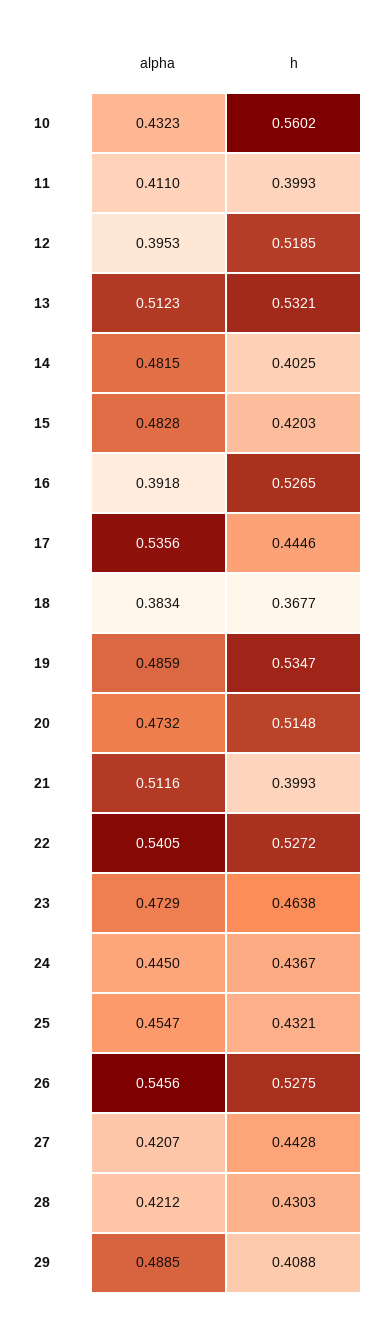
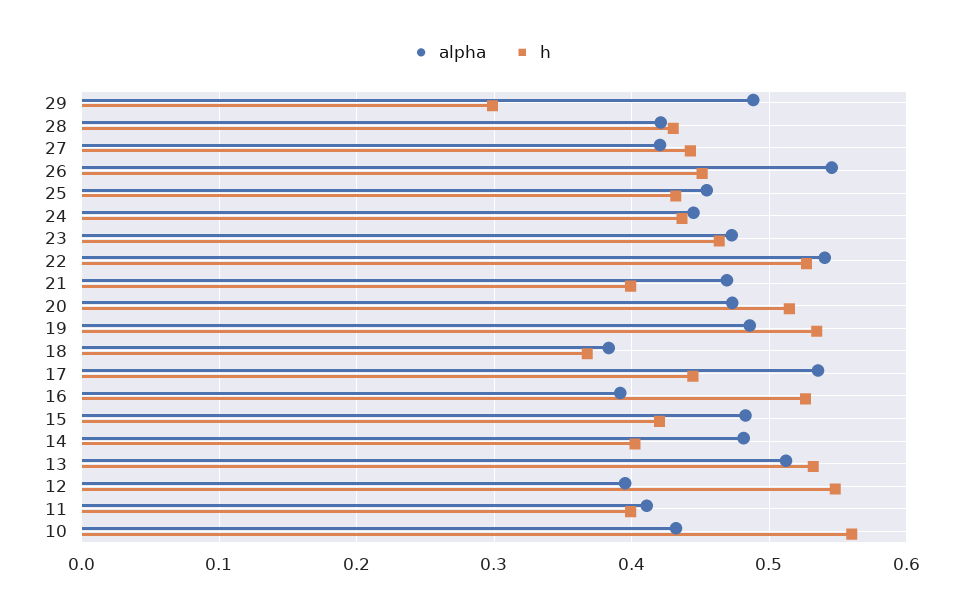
  {
    "alpha": {
      "10": 0.4323,
      "11": 0.411,
      "12": 0.3953,
      "13": 0.5123,
      "14": 0.4815,
      "15": 0.4828,
      "16": 0.3918,
      "17": 0.5356,
      "18": 0.3834,
      "19": 0.4859,
      "20": 0.4732,
-     "21": 0.5116,
+     "21": 0.47,
      "22": 0.5405,
      "23": 0.4729,
      "24": 0.445,
      "25": 0.4547,
      "26": 0.5456,
      "27": 0.4207,
      "28": 0.4212,
      "29": 0.4885
    },
    "h": {
      "10": 0.5602,
      "11": 0.3993,
-     "12": 0.5185,
+     "12": 0.55,
      "13": 0.5321,
      "14": 0.4025,
      "15": 0.4203,
      "16": 0.5265,
      "17": 0.4446,
      "18": 0.3677,
      "19": 0.5347,
      "20": 0.5148,
      "21": 0.3993,
      "22": 0.5272,
      "23": 0.4638,
      "24": 0.4367,
      "25": 0.4321,
-     "26": 0.5275,
+     "26": 0.45,
      "27": 0.4428,
      "28": 0.4303,
-     "29": 0.4088
+     "29": 0.3
    }
  }

